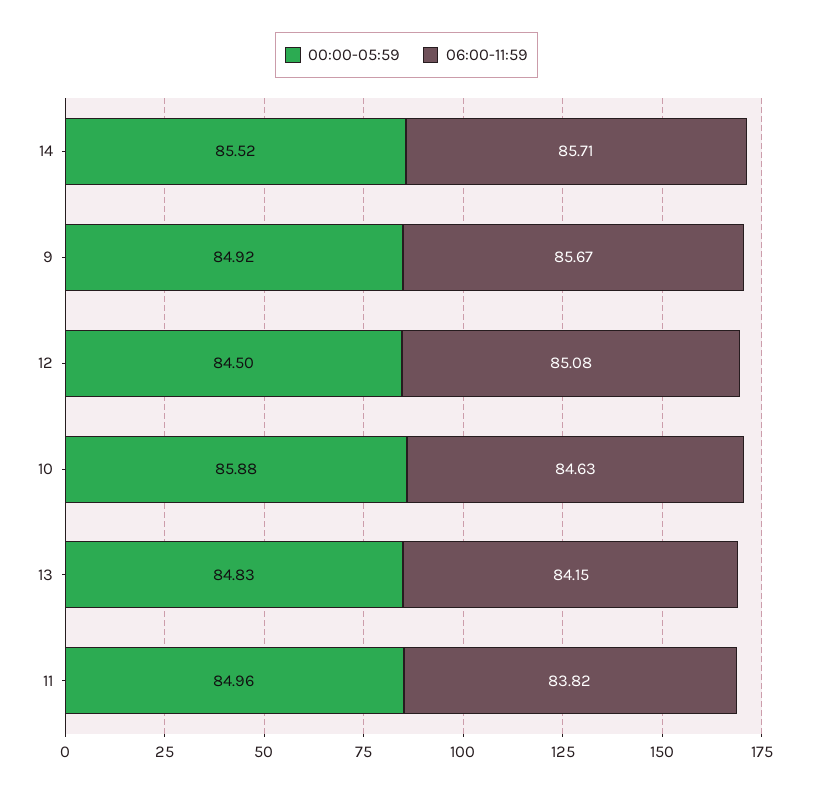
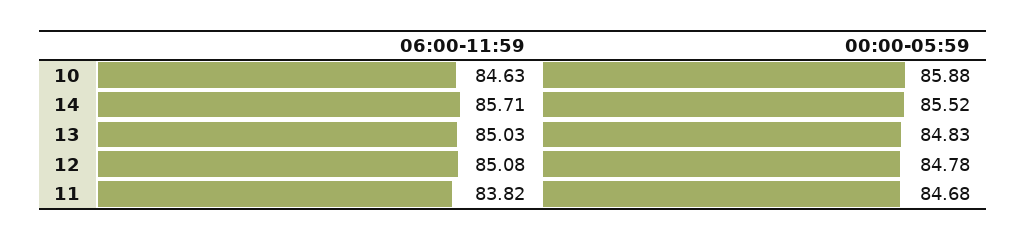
  {
    "00:00-05:59": {
      "14": 85.52,
-     "9": 84.92,
-     "12": 84.5,
+     "12": 84.78,
      "10": 85.88,
      "13": 84.83,
-     "11": 84.96
+     "11": 84.68
    },
    "06:00-11:59": {
      "14": 85.71,
-     "9": 85.67,
      "12": 85.08,
      "10": 84.63,
-     "13": 84.15,
+     "13": 85.03,
      "11": 83.82
    }
  }

